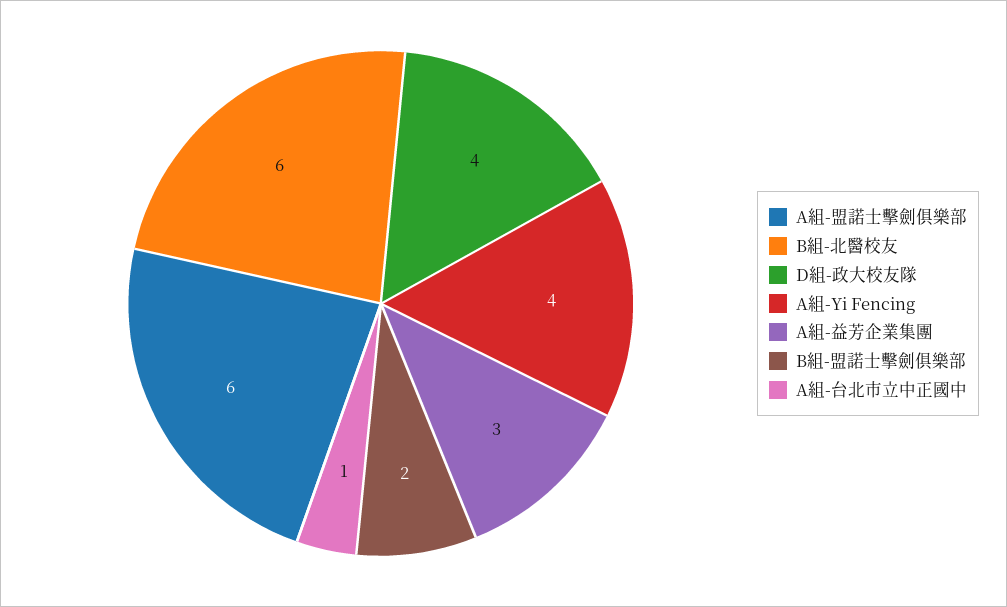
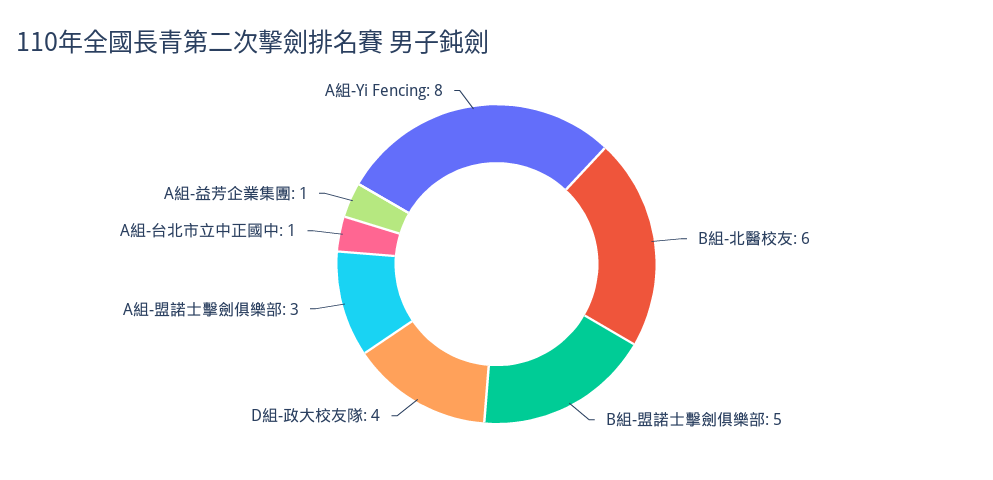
  {
-   "A組-盟諾士擊劍俱樂部": 6,
+   "A組-盟諾士擊劍俱樂部": 3,
    "B組-北醫校友": 6,
    "D組-政大校友隊": 4,
-   "A組-Yi Fencing": 4,
+   "A組-Yi Fencing": 8,
-   "A組-益芳企業集團": 3,
+   "A組-益芳企業集團": 1,
-   "B組-盟諾士擊劍俱樂部": 2,
+   "B組-盟諾士擊劍俱樂部": 5,
    "A組-台北市立中正國中": 1
  }

